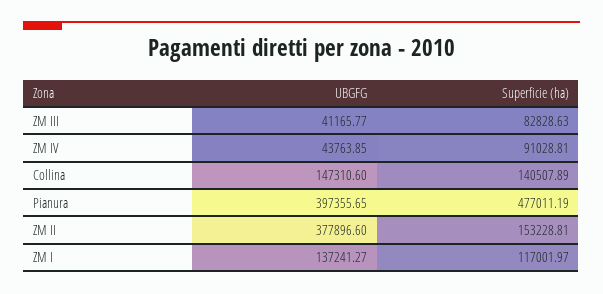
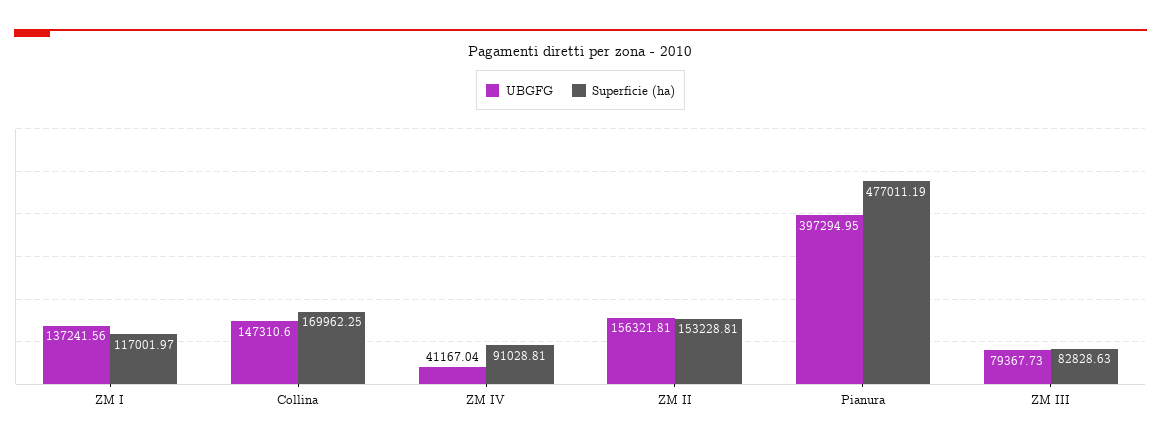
  {
    "UBGFG": {
-     "ZM III": 41165.77,
+     "ZM III": 79367.73,
-     "ZM IV": 43763.85,
+     "ZM IV": 41167.04,
      "Collina": 147310.6,
-     "Pianura": 397355.65,
+     "Pianura": 397294.95,
-     "ZM II": 377896.6,
+     "ZM II": 156321.81,
-     "ZM I": 137241.27
+     "ZM I": 137241.56
    },
    "Superficie (ha)": {
      "ZM III": 82828.63,
      "ZM IV": 91028.81,
-     "Collina": 140507.89,
+     "Collina": 169962.25,
      "Pianura": 477011.19,
      "ZM II": 153228.81,
      "ZM I": 117001.97
    }
  }

